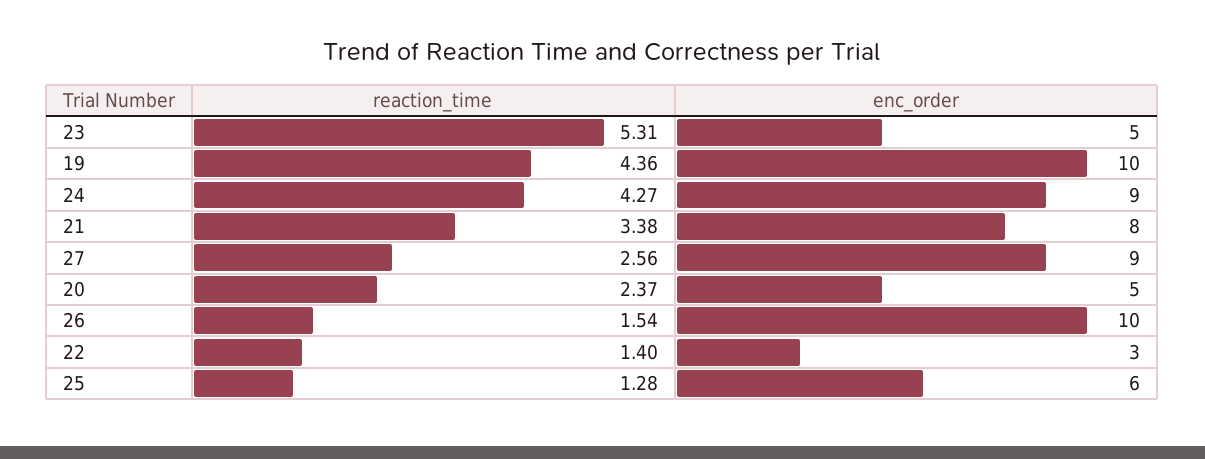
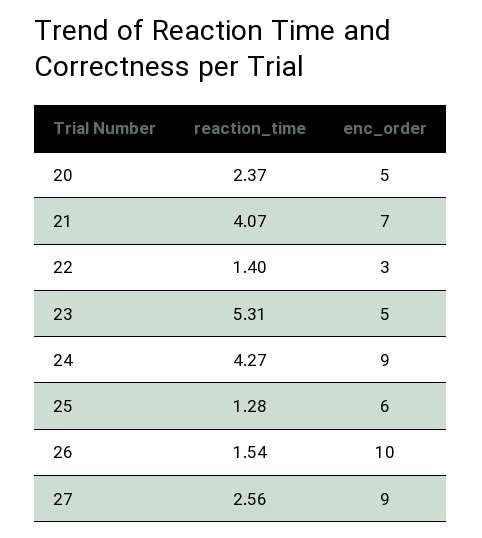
  {
    "reaction_time": {
      "23": 5.31,
-     "19": 4.36,
      "24": 4.27,
-     "21": 3.38,
+     "21": 4.07,
      "27": 2.56,
      "20": 2.37,
      "26": 1.54,
      "22": 1.4,
      "25": 1.28
    },
    "enc_order": {
      "23": 5,
-     "19": 10,
      "24": 9,
-     "21": 8,
+     "21": 7,
      "27": 9,
      "20": 5,
      "26": 10,
      "22": 3,
      "25": 6
    }
  }

